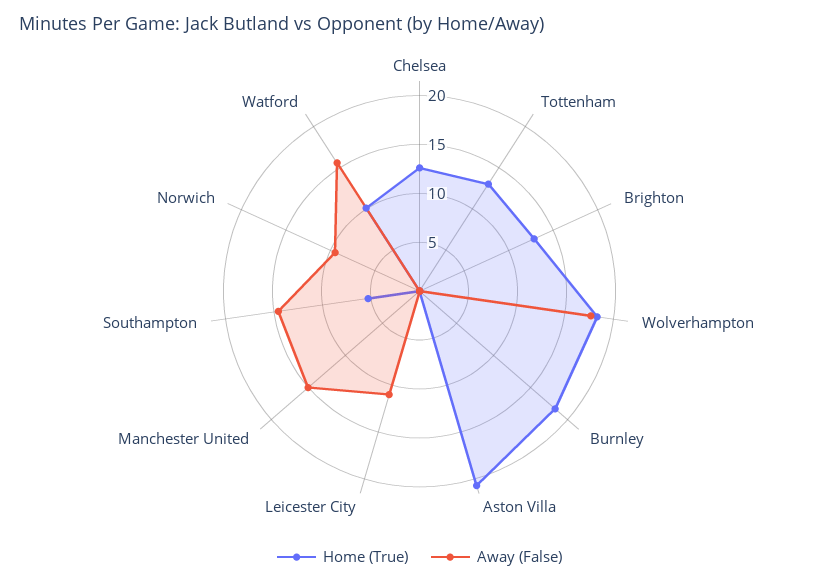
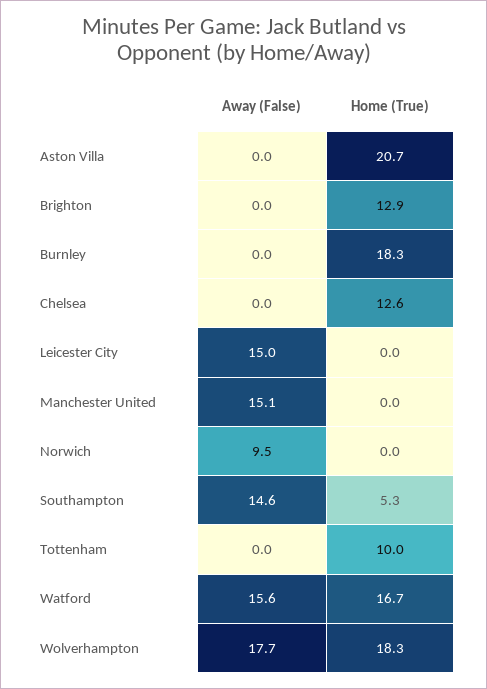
  {
    "Home (True)": {
      "Chelsea": 12.6,
-     "Tottenham": 13,
+     "Tottenham": 10,
      "Brighton": 12.9,
      "Wolverhampton": 18.3,
      "Burnley": 18.3,
      "Aston Villa": 20.7,
      "Leicester City": 0,
      "Manchester United": 0,
      "Southampton": 5.3,
      "Norwich": 0,
-     "Watford": 10
+     "Watford": 16.7
    },
    "Away (False)": {
      "Chelsea": 0,
      "Tottenham": 0,
      "Brighton": 0,
      "Wolverhampton": 17.7,
      "Burnley": 0,
      "Aston Villa": 0,
-     "Leicester City": 11,
+     "Leicester City": 15,
      "Manchester United": 15.1,
      "Southampton": 14.6,
      "Norwich": 9.5,
      "Watford": 15.6
    }
  }

